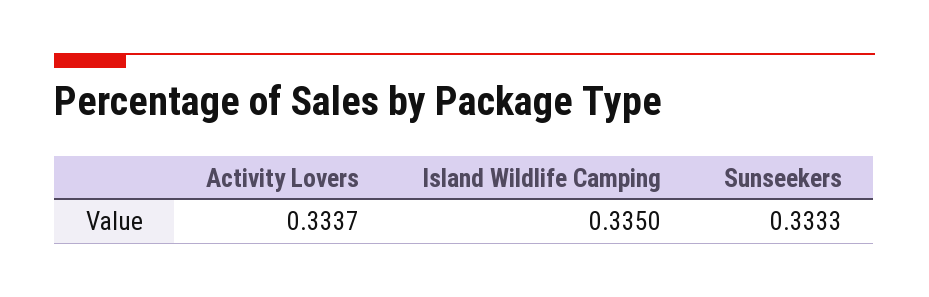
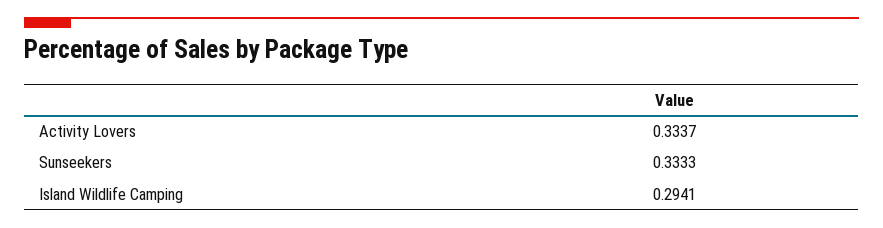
  {
    "Activity Lovers": 0.3337,
-   "Island Wildlife Camping": 0.335,
+   "Island Wildlife Camping": 0.2941,
    "Sunseekers": 0.3333
  }

